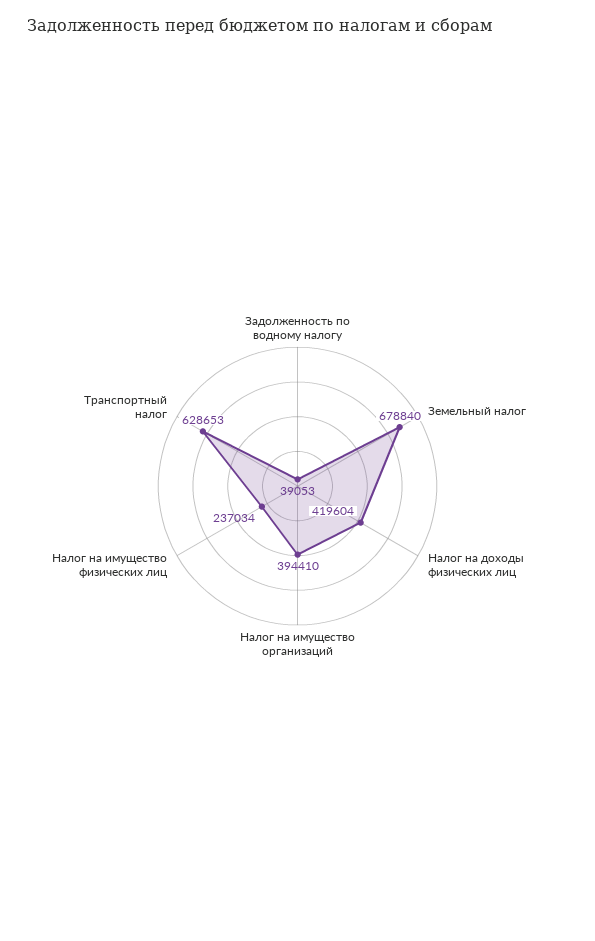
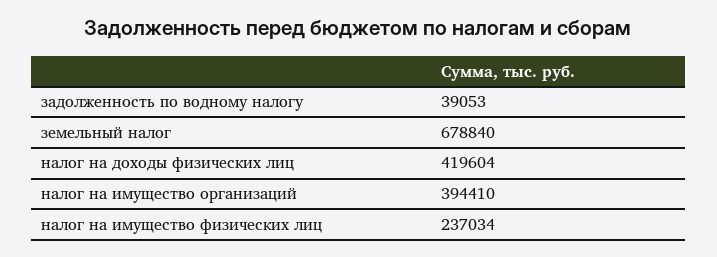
  {
    "Задолженность по водному налогу": 39053,
    "Земельный налог": 678840,
    "Налог на доходы физических лиц": 419604,
    "Налог на имущество организаций": 394410,
-   "Налог на имущество физических лиц": 237034,
+   "Налог на имущество физических лиц": 237034
-   "Транспортный налог": 628653
  }

